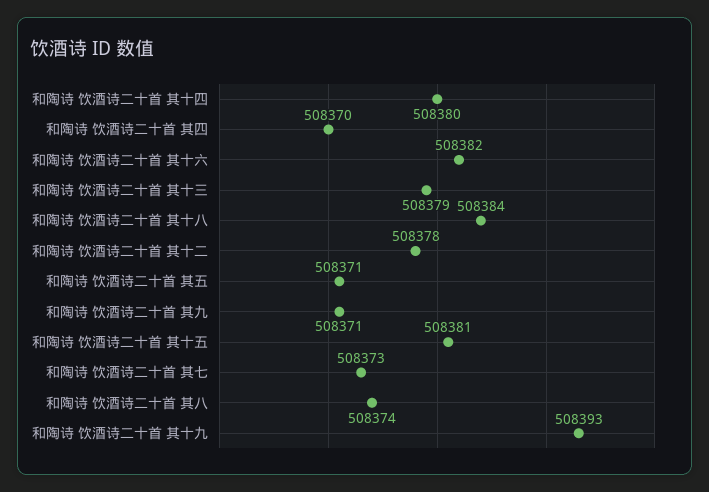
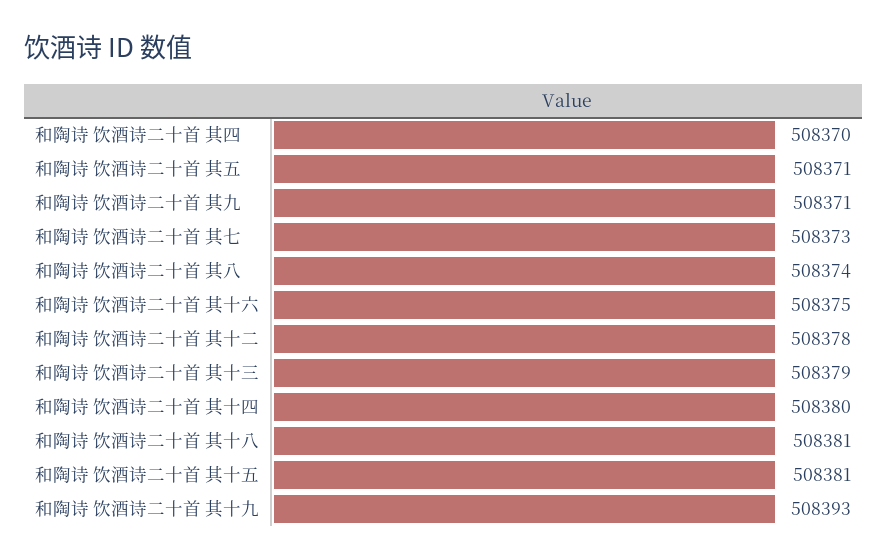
  {
    "和陶诗 饮酒诗二十首 其十四": 508380,
    "和陶诗 饮酒诗二十首 其四": 508370,
-   "和陶诗 饮酒诗二十首 其十六": 508382,
+   "和陶诗 饮酒诗二十首 其十六": 508375,
    "和陶诗 饮酒诗二十首 其十三": 508379,
-   "和陶诗 饮酒诗二十首 其十八": 508384,
+   "和陶诗 饮酒诗二十首 其十八": 508381,
    "和陶诗 饮酒诗二十首 其十二": 508378,
    "和陶诗 饮酒诗二十首 其五": 508371,
    "和陶诗 饮酒诗二十首 其九": 508371,
    "和陶诗 饮酒诗二十首 其十五": 508381,
    "和陶诗 饮酒诗二十首 其七": 508373,
    "和陶诗 饮酒诗二十首 其八": 508374,
    "和陶诗 饮酒诗二十首 其十九": 508393
  }

